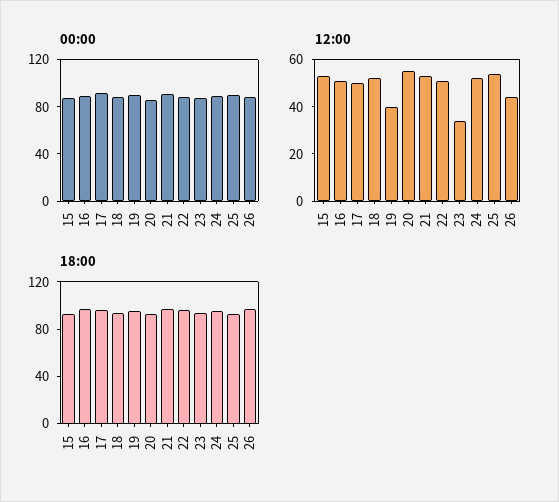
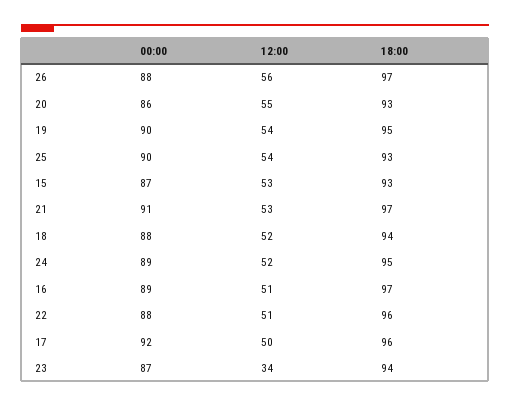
  {
    "00:00": {
      "15": 87,
      "16": 89,
      "17": 92,
      "18": 88,
      "19": 90,
      "20": 86,
      "21": 91,
      "22": 88,
      "23": 87,
      "24": 89,
      "25": 90,
      "26": 88
    },
    "12:00": {
      "15": 53,
      "16": 51,
      "17": 50,
      "18": 52,
-     "19": 40,
+     "19": 54,
      "20": 55,
      "21": 53,
      "22": 51,
      "23": 34,
      "24": 52,
      "25": 54,
-     "26": 45
+     "26": 56
    },
    "18:00": {
      "15": 93,
      "16": 97,
      "17": 96,
      "18": 94,
      "19": 95,
      "20": 93,
      "21": 97,
      "22": 96,
      "23": 94,
      "24": 95,
      "25": 93,
      "26": 97
    }
  }

